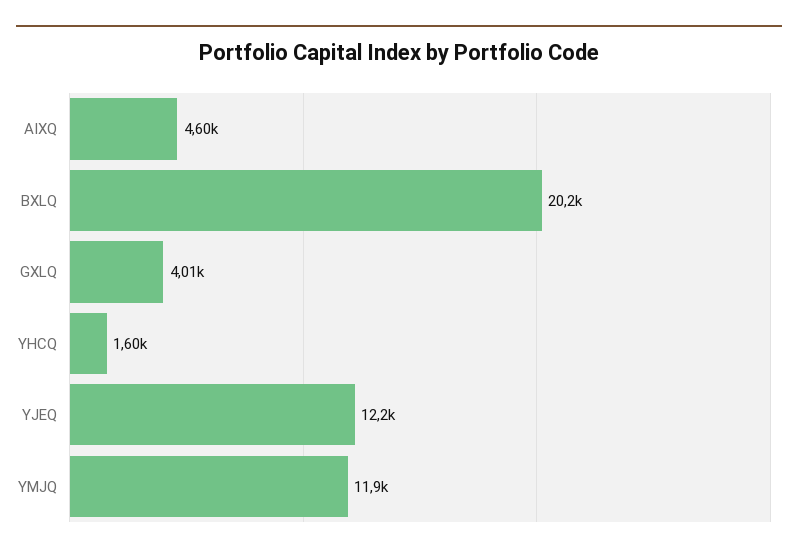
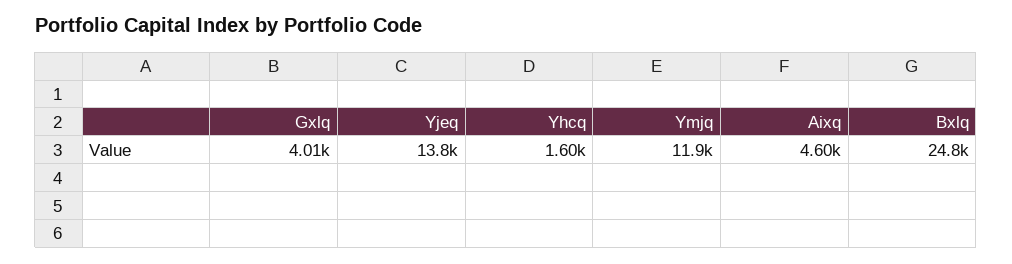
  {
    "AIXQ": 4600,
-   "BXLQ": 20200,
+   "BXLQ": 24800,
    "GXLQ": 4010,
    "YHCQ": 1600,
-   "YJEQ": 12200,
+   "YJEQ": 13800,
    "YMJQ": 11900
  }

